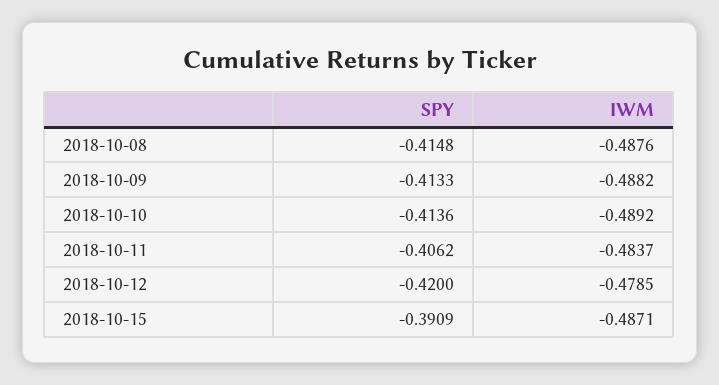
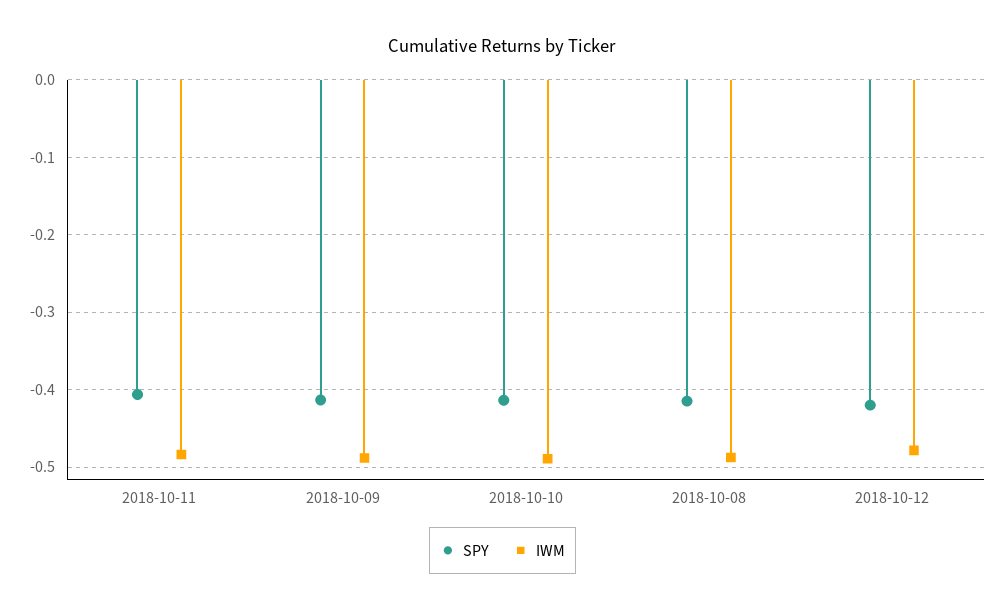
  {
    "SPY": {
      "2018-10-08": -0.4148,
      "2018-10-09": -0.4133,
      "2018-10-10": -0.4136,
      "2018-10-11": -0.4062,
-     "2018-10-12": -0.42,
+     "2018-10-12": -0.42
-     "2018-10-15": -0.3909
    },
    "IWM": {
      "2018-10-08": -0.4876,
      "2018-10-09": -0.4882,
      "2018-10-10": -0.4892,
      "2018-10-11": -0.4837,
-     "2018-10-12": -0.4785,
+     "2018-10-12": -0.4785
-     "2018-10-15": -0.4871
    }
  }

